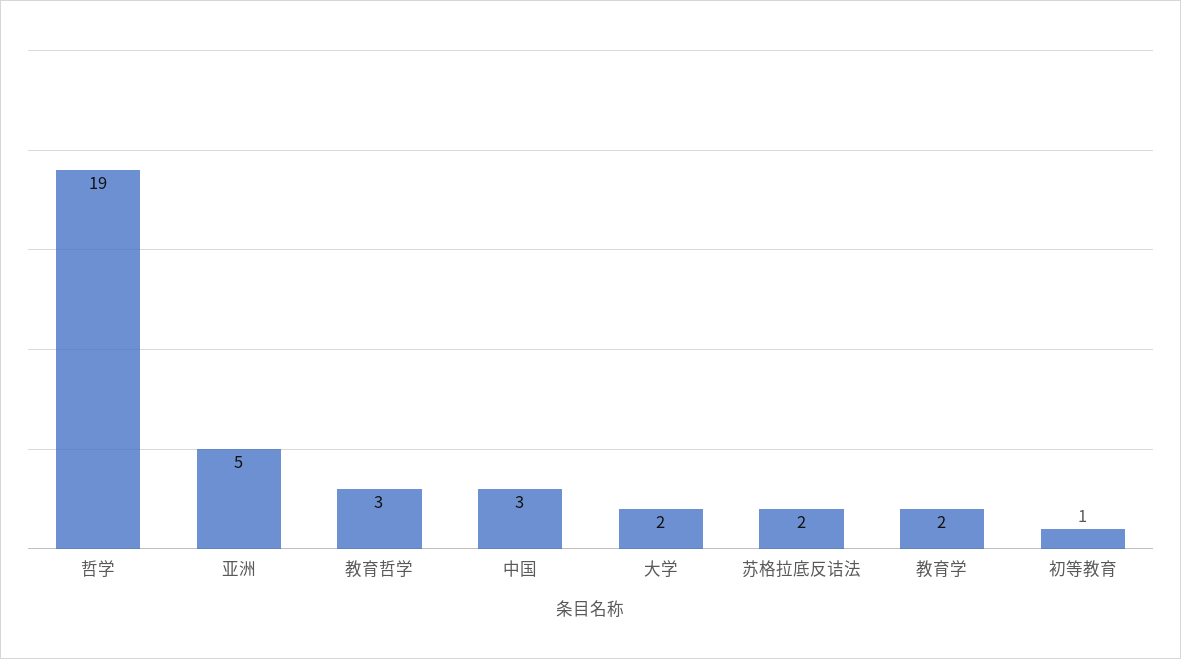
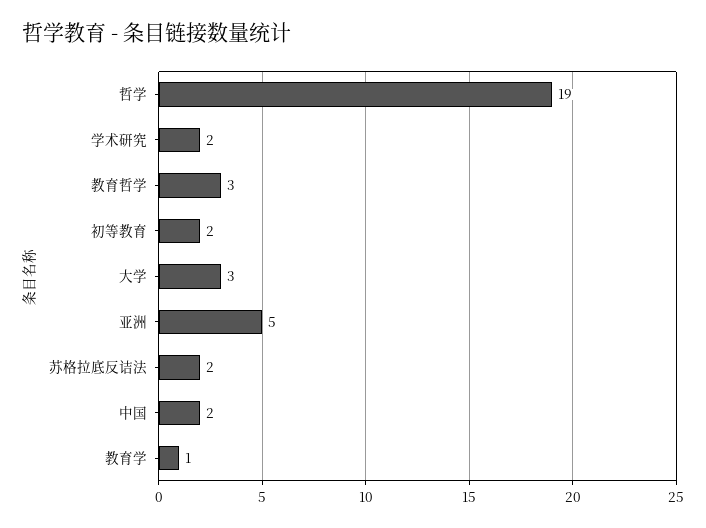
  {
    "哲学": 19,
    "亚洲": 5,
    "教育哲学": 3,
-   "中国": 3,
+   "中国": 2,
-   "大学": 2,
+   "大学": 3,
    "苏格拉底反诘法": 2,
-   "教育学": 2,
+   "教育学": 1,
-   "初等教育": 1
+   "初等教育": 2,
+   "学术研究": 2
  }

